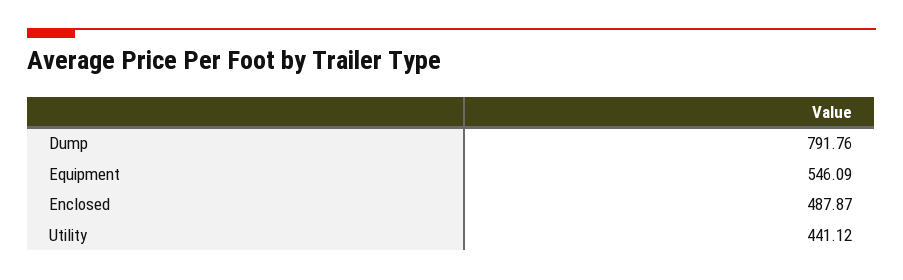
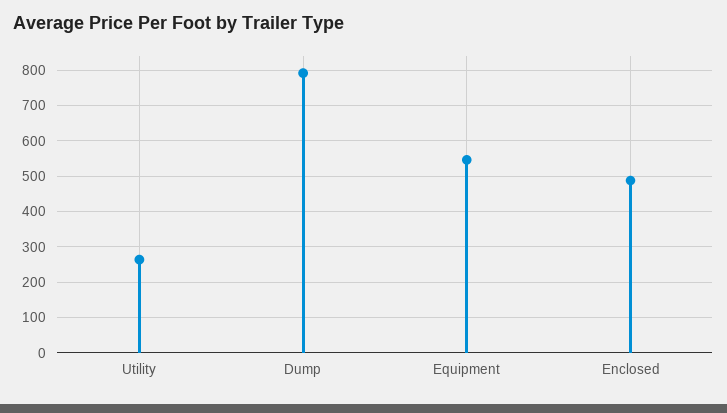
  {
    "Dump": 791.76,
    "Equipment": 546.09,
    "Enclosed": 487.87,
-   "Utility": 441.12
+   "Utility": 260
  }

